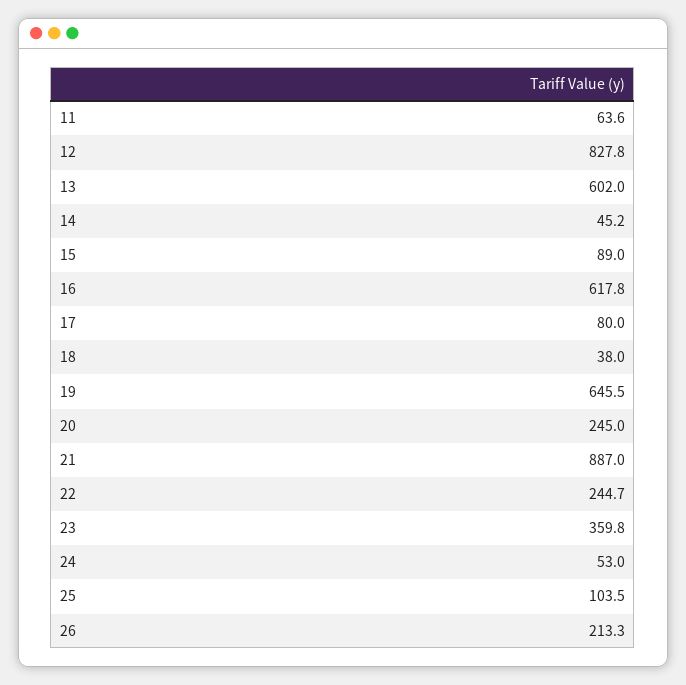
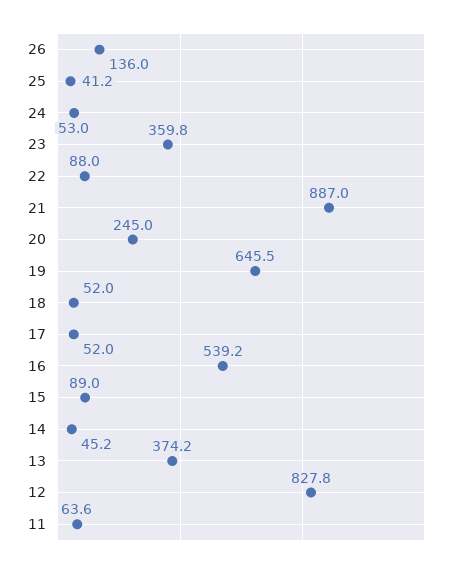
  {
    "11": 63.6,
    "12": 827.8,
-   "13": 602,
+   "13": 374.2,
    "14": 45.2,
    "15": 89,
-   "16": 617.8,
+   "16": 539.2,
-   "17": 80,
+   "17": 52,
-   "18": 38,
+   "18": 52,
    "19": 645.5,
    "20": 245,
    "21": 887,
-   "22": 244.7,
+   "22": 88,
    "23": 359.8,
    "24": 53,
-   "25": 103.5,
+   "25": 41.2,
-   "26": 213.3
+   "26": 136
  }

